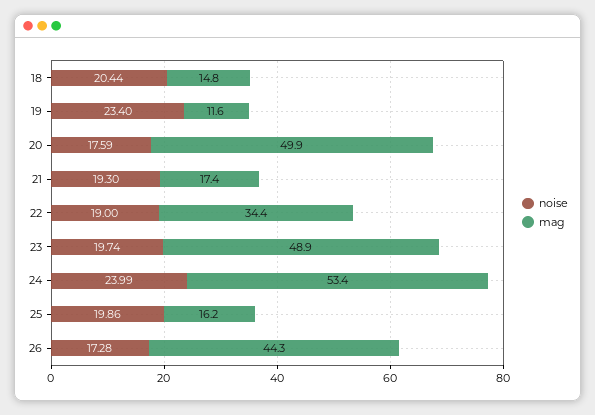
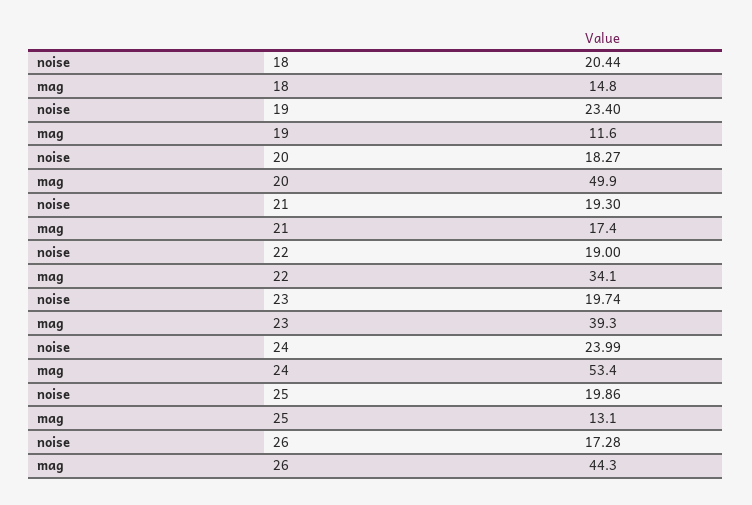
  {
    "noise": {
      "18": 20.44,
      "19": 23.4,
-     "20": 17.59,
+     "20": 18.27,
      "21": 19.3,
      "22": 19,
      "23": 19.74,
      "24": 23.99,
      "25": 19.86,
      "26": 17.28
    },
    "mag": {
      "18": 14.8,
      "19": 11.6,
      "20": 49.9,
      "21": 17.4,
-     "22": 34.4,
+     "22": 34.1,
-     "23": 48.9,
+     "23": 39.3,
      "24": 53.4,
-     "25": 16.2,
+     "25": 13.1,
      "26": 44.3
    }
  }

